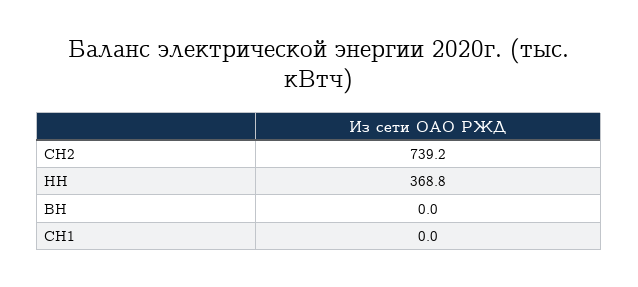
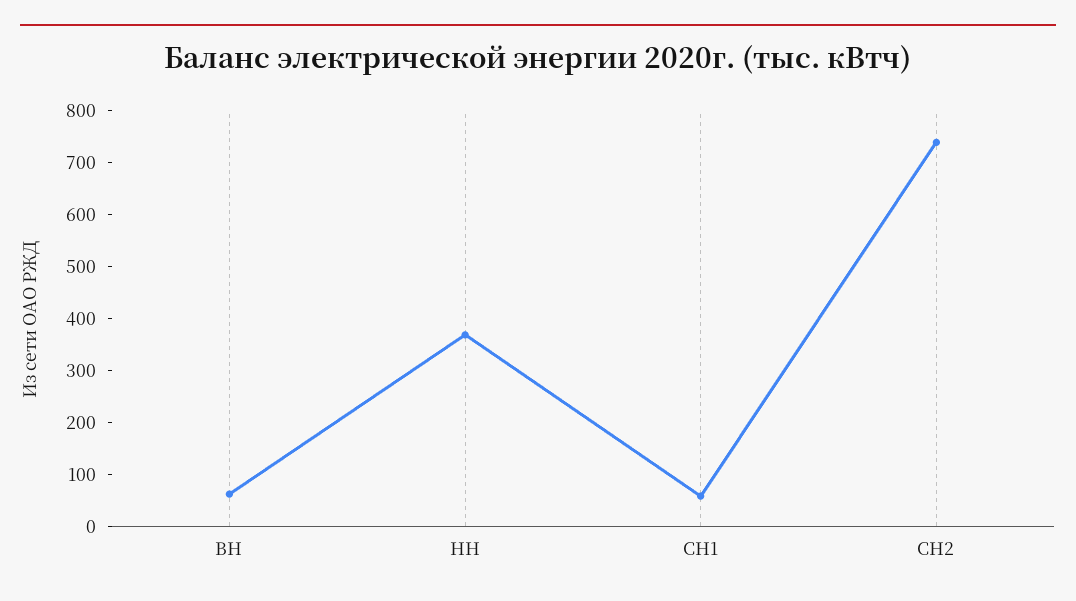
  {
    "СН2": 739.2,
    "НН": 368.8,
-   "ВН": 0,
+   "ВН": 60,
-   "СН1": 0
+   "СН1": 60
  }

